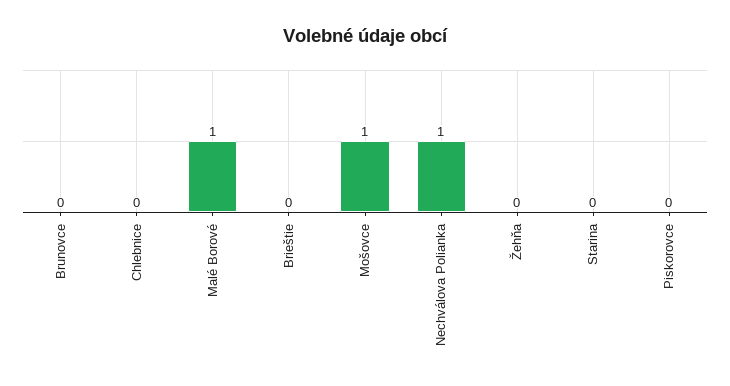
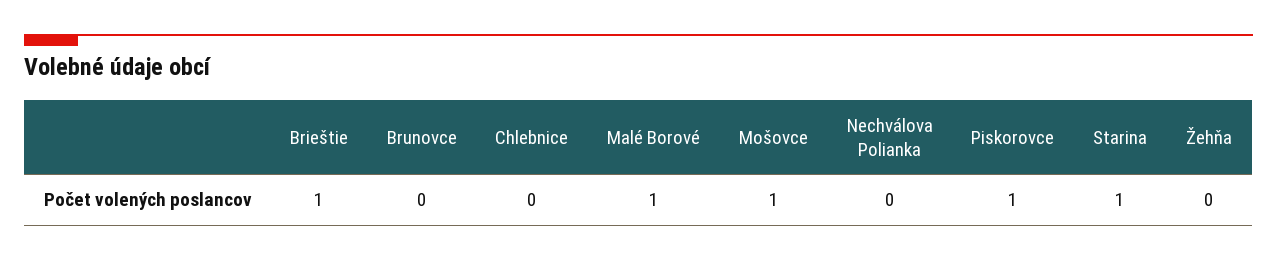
  {
    "Brunovce": 0,
    "Chlebnice": 0,
    "Malé Borové": 1,
-   "Brieštie": 0,
+   "Brieštie": 1,
    "Mošovce": 1,
-   "Nechválova Polianka": 1,
+   "Nechválova Polianka": 0,
    "Žehňa": 0,
-   "Starina": 0,
+   "Starina": 1,
-   "Piskorovce": 0
+   "Piskorovce": 1
  }

